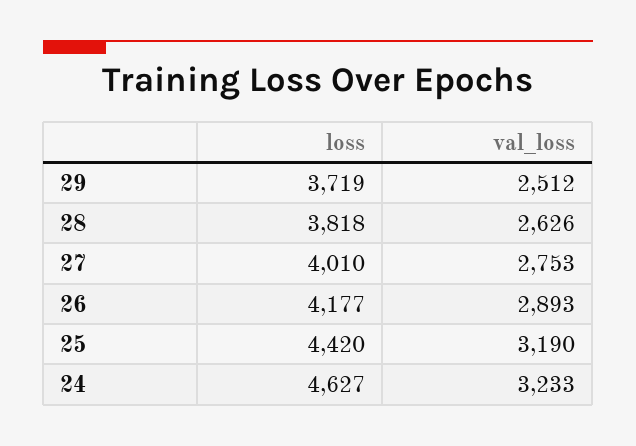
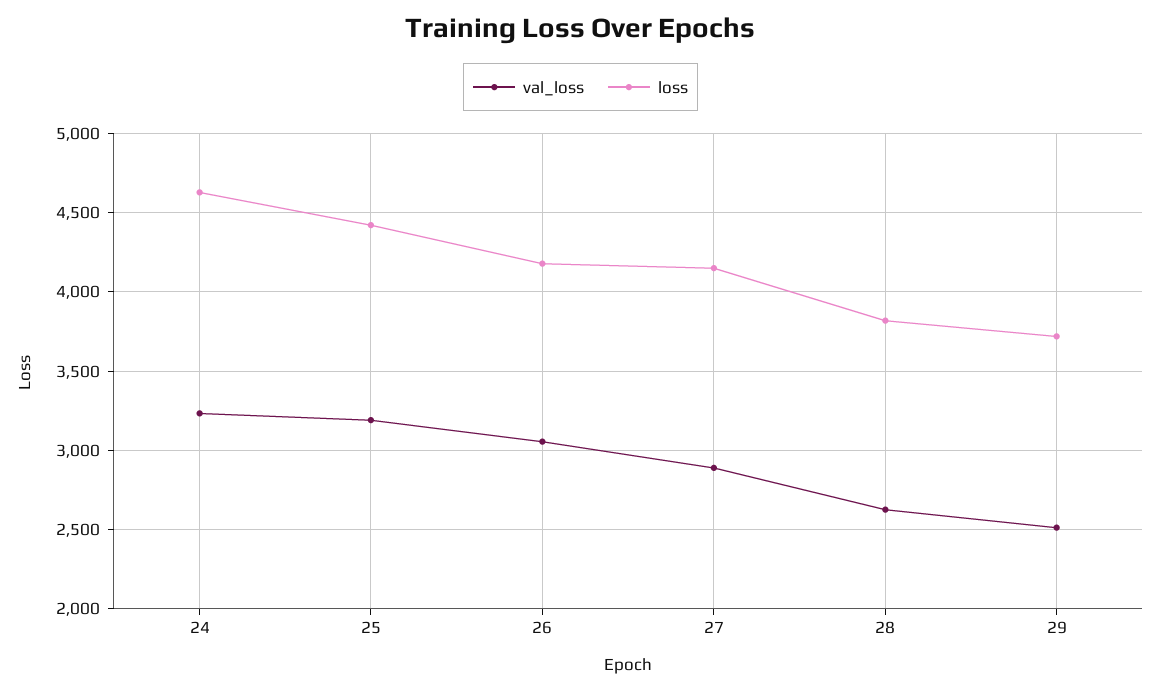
  {
    "loss": {
      "29": 3719,
      "28": 3818,
-     "27": 4010,
+     "27": 4150,
      "26": 4177,
      "25": 4420,
      "24": 4627
    },
    "val_loss": {
      "29": 2512,
      "28": 2626,
-     "27": 2753,
+     "27": 2900,
-     "26": 2893,
+     "26": 3050,
      "25": 3190,
      "24": 3233
    }
  }

